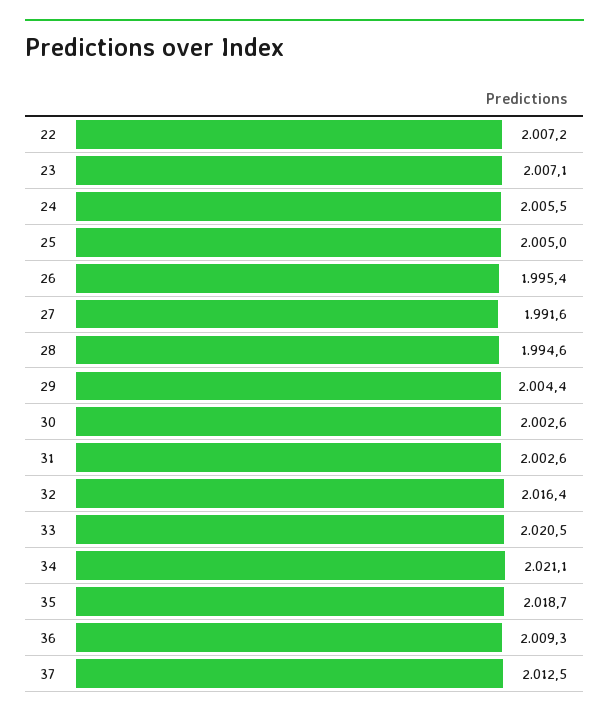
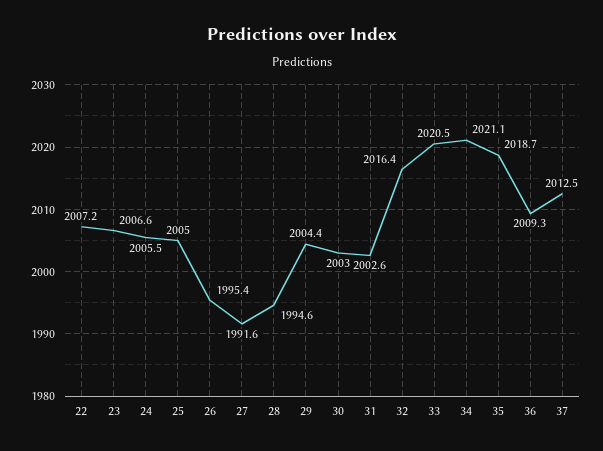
  {
    "22": 2007.2,
-   "23": 2007.1,
+   "23": 2006.6,
    "24": 2005.5,
    "25": 2005,
    "26": 1995.4,
    "27": 1991.6,
    "28": 1994.6,
    "29": 2004.4,
-   "30": 2002.6,
+   "30": 2003,
    "31": 2002.6,
    "32": 2016.4,
    "33": 2020.5,
    "34": 2021.1,
    "35": 2018.7,
    "36": 2009.3,
    "37": 2012.5
  }

